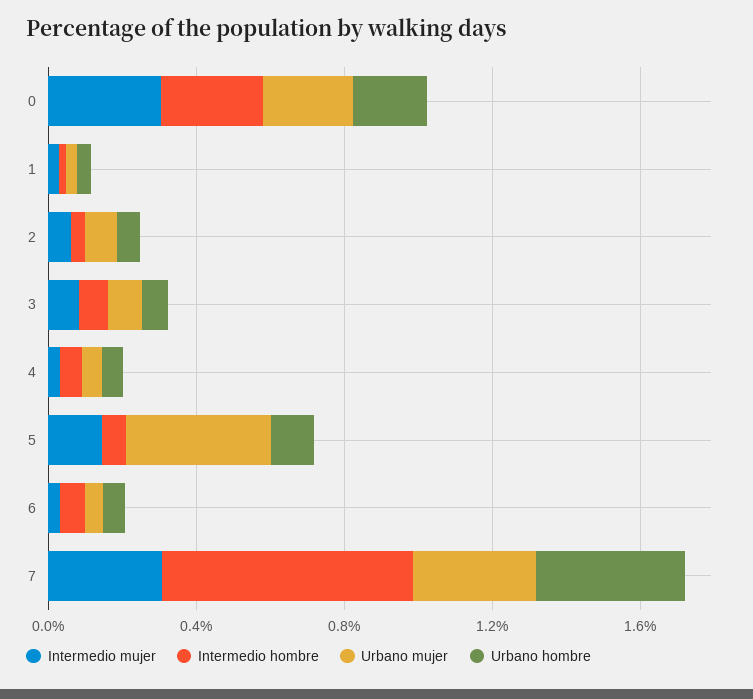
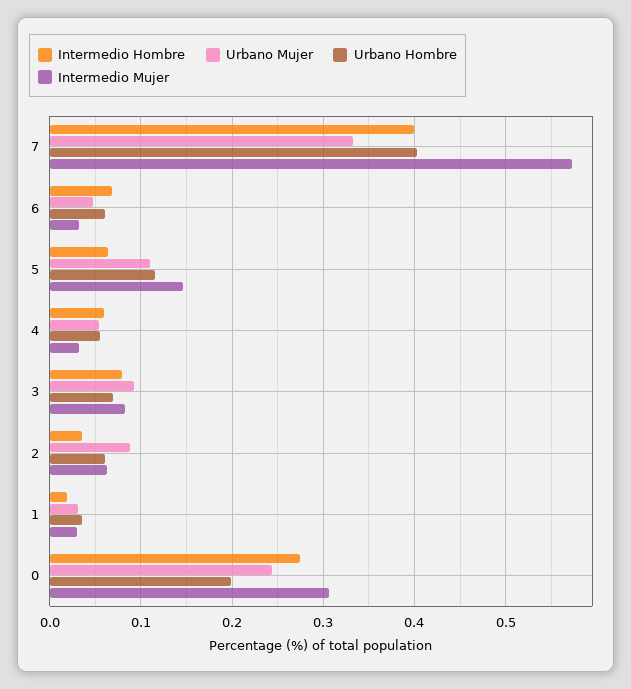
  {
    "Intermedio mujer": {
      "0": 0.31,
      "1": 0.03,
      "2": 0.06,
      "3": 0.08,
      "4": 0.03,
      "5": 0.15,
      "6": 0.03,
-     "7": 0.3
+     "7": 0.57
    },
    "Intermedio hombre": {
      "0": 0.27,
      "1": 0.02,
      "2": 0.04,
      "3": 0.08,
      "4": 0.06,
      "5": 0.06,
      "6": 0.07,
-     "7": 0.7
+     "7": 0.4
    },
    "Urbano mujer": {
      "0": 0.24,
      "1": 0.03,
      "2": 0.09,
      "3": 0.09,
      "4": 0.05,
-     "5": 0.4,
+     "5": 0.11,
      "6": 0.05,
      "7": 0.33
    },
    "Urbano hombre": {
      "0": 0.2,
      "1": 0.04,
      "2": 0.06,
      "3": 0.07,
      "4": 0.06,
      "5": 0.12,
      "6": 0.06,
      "7": 0.4
    }
  }

